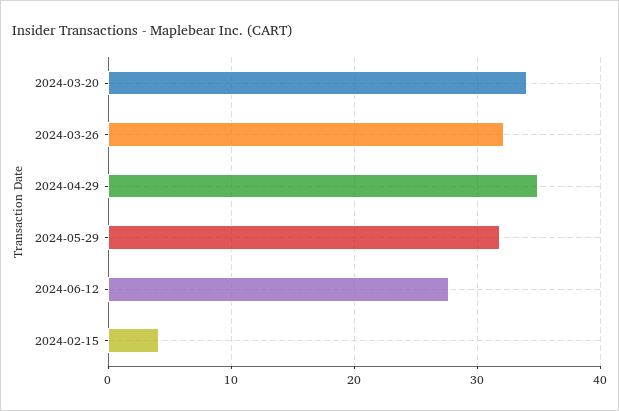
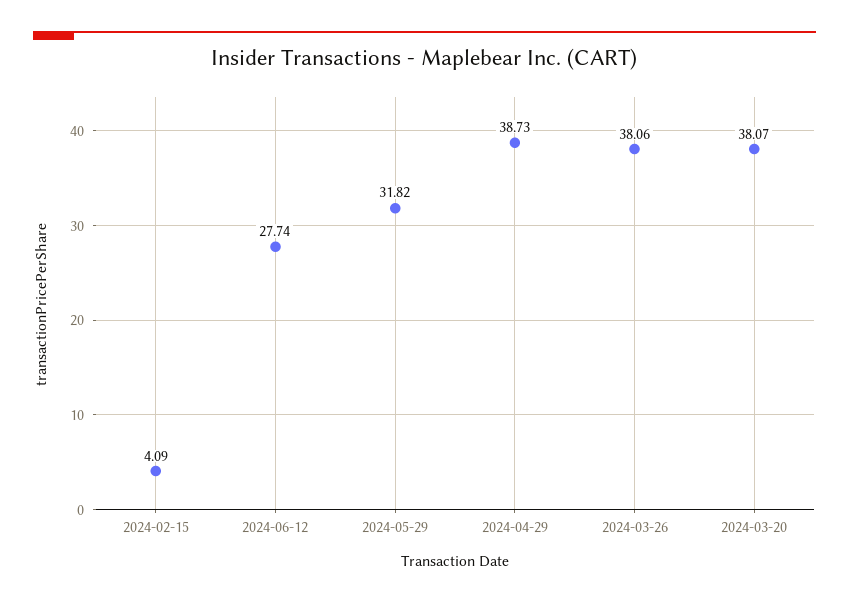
  {
-   "2024-03-20": 34,
+   "2024-03-20": 38.07,
-   "2024-03-26": 32,
+   "2024-03-26": 38.06,
-   "2024-04-29": 35,
+   "2024-04-29": 38.73,
    "2024-05-29": 31.82,
    "2024-06-12": 27.74,
    "2024-02-15": 4.09
  }

